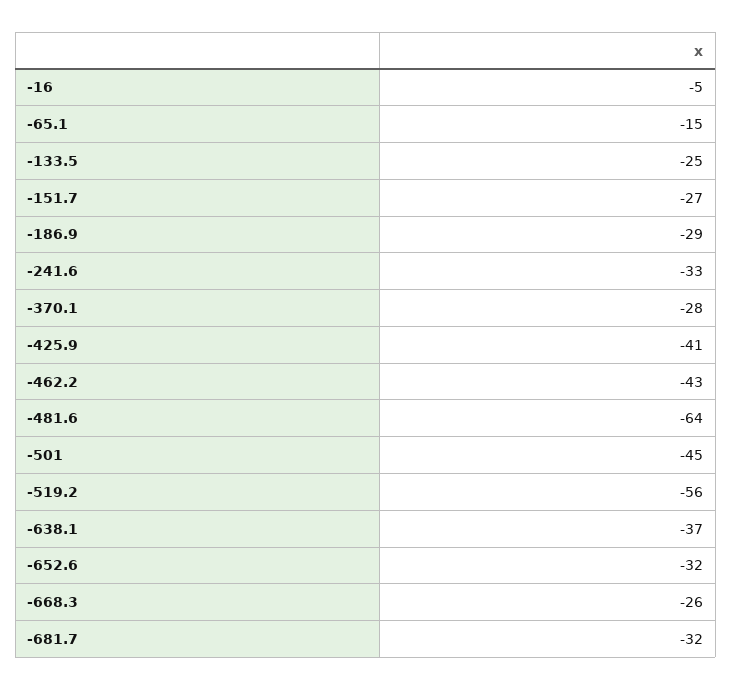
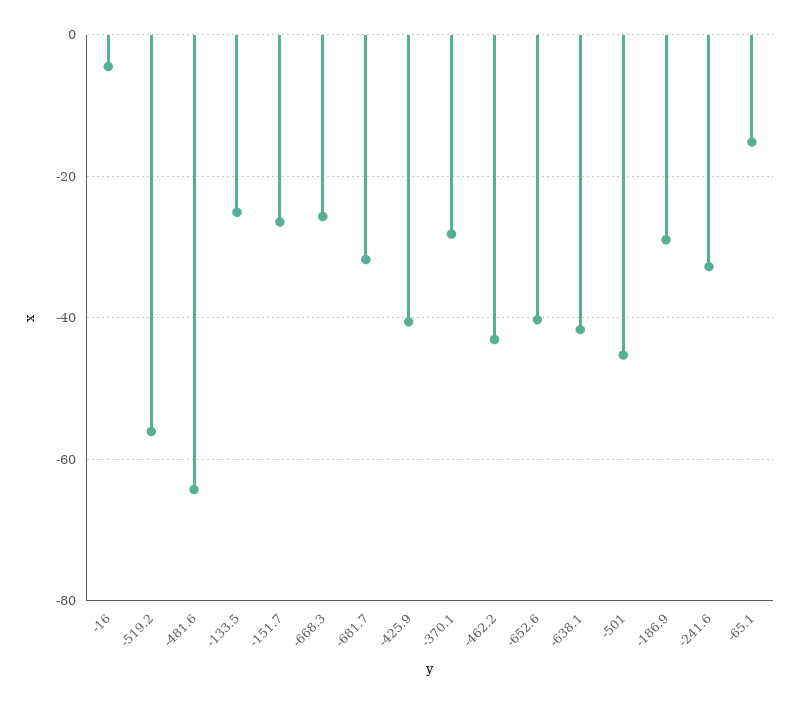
  {
    "-16": -5,
    "-65.1": -15,
    "-133.5": -25,
    "-151.7": -27,
    "-186.9": -29,
    "-241.6": -33,
    "-370.1": -28,
    "-425.9": -41,
    "-462.2": -43,
    "-481.6": -64,
    "-501": -45,
    "-519.2": -56,
-   "-638.1": -37,
+   "-638.1": -42,
-   "-652.6": -32,
+   "-652.6": -40,
    "-668.3": -26,
    "-681.7": -32
  }

